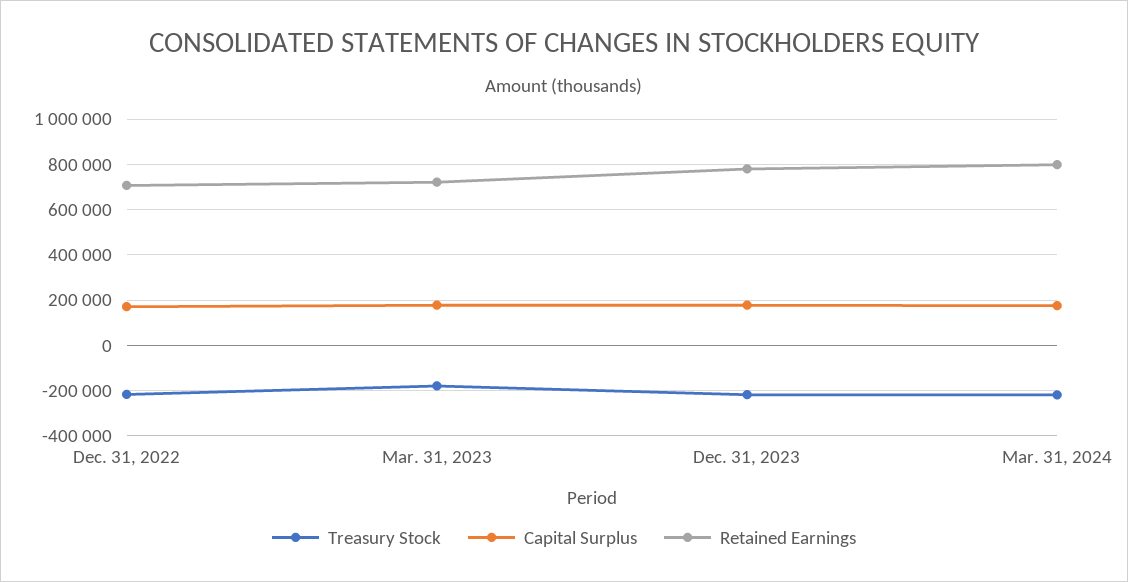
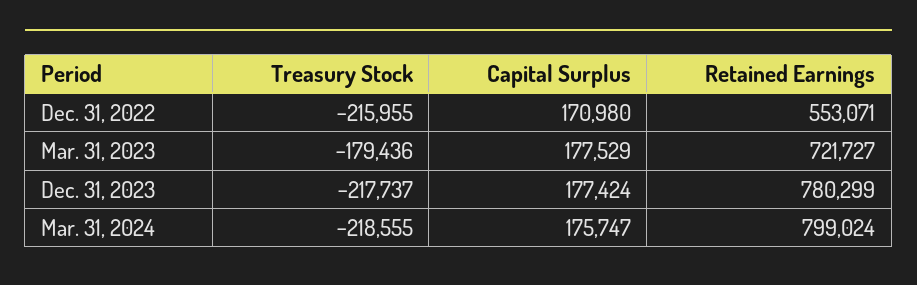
  {
    "Treasury Stock": {
      "Dec. 31, 2022": -215955,
      "Mar. 31, 2023": -179436,
      "Dec. 31, 2023": -217737,
      "Mar. 31, 2024": -218555
    },
    "Capital Surplus": {
      "Dec. 31, 2022": 170980,
      "Mar. 31, 2023": 177529,
      "Dec. 31, 2023": 177424,
      "Mar. 31, 2024": 175747
    },
    "Retained Earnings": {
-     "Dec. 31, 2022": 700000,
+     "Dec. 31, 2022": 553071,
      "Mar. 31, 2023": 721727,
      "Dec. 31, 2023": 780299,
      "Mar. 31, 2024": 799024
    }
  }

